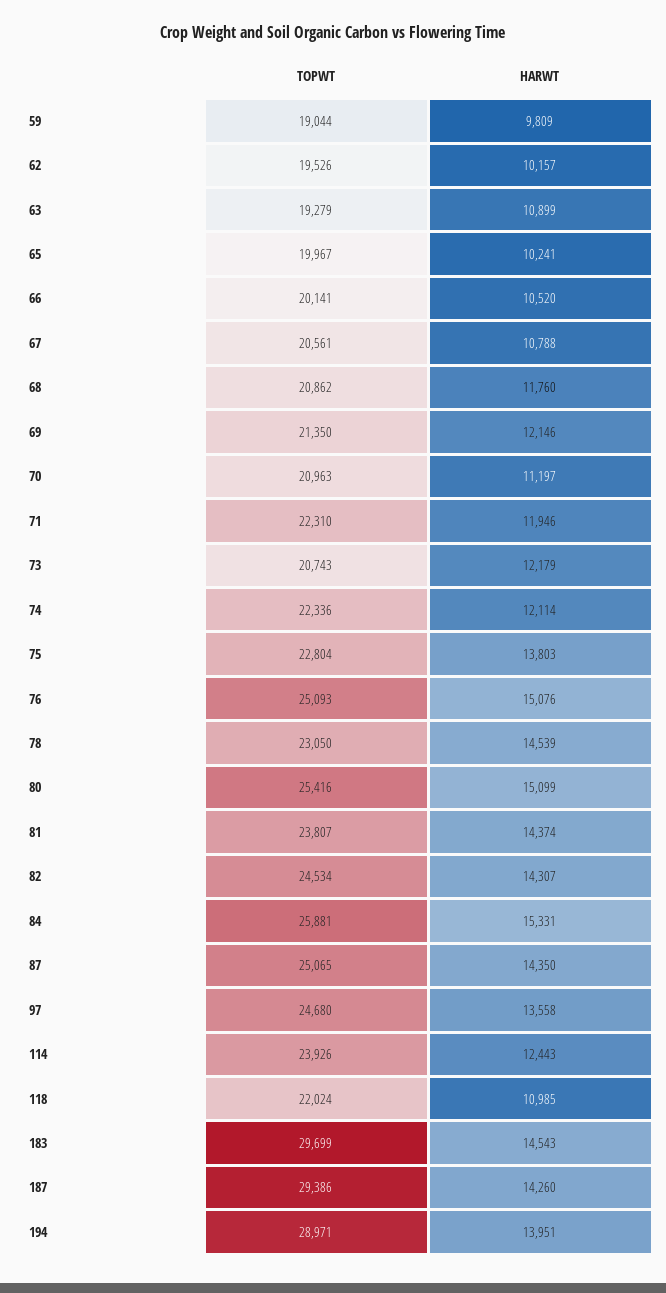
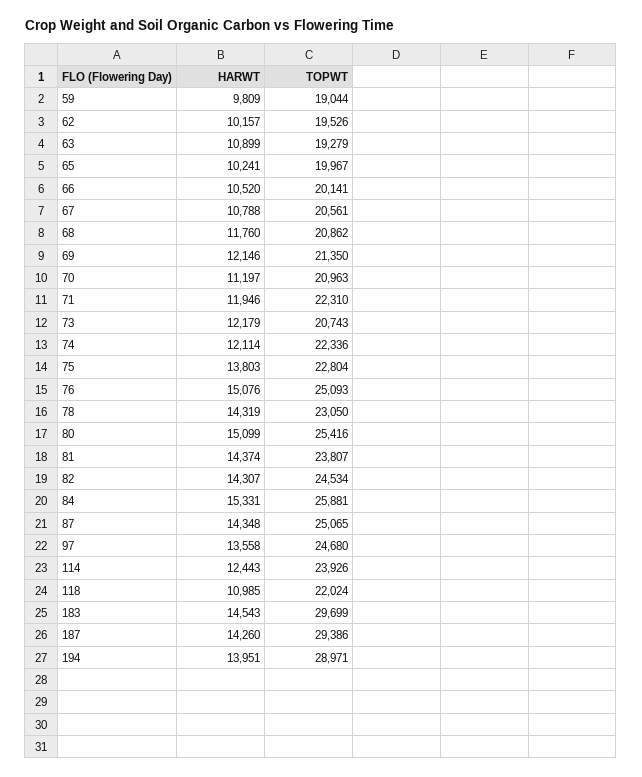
  {
    "TOPWT": {
      "59": 19044,
      "62": 19526,
      "63": 19279,
      "65": 19967,
      "66": 20141,
      "67": 20561,
      "68": 20862,
      "69": 21350,
      "70": 20963,
      "71": 22310,
      "73": 20743,
      "74": 22336,
      "75": 22804,
      "76": 25093,
      "78": 23050,
      "80": 25416,
      "81": 23807,
      "82": 24534,
      "84": 25881,
      "87": 25065,
      "97": 24680,
      "114": 23926,
      "118": 22024,
      "183": 29699,
      "187": 29386,
      "194": 28971
    },
    "HARWT": {
      "59": 9809,
      "62": 10157,
      "63": 10899,
      "65": 10241,
      "66": 10520,
      "67": 10788,
      "68": 11760,
      "69": 12146,
      "70": 11197,
      "71": 11946,
      "73": 12179,
      "74": 12114,
      "75": 13803,
      "76": 15076,
-     "78": 14539,
+     "78": 14319,
      "80": 15099,
      "81": 14374,
      "82": 14307,
      "84": 15331,
-     "87": 14350,
+     "87": 14348,
      "97": 13558,
      "114": 12443,
      "118": 10985,
      "183": 14543,
      "187": 14260,
      "194": 13951
    }
  }

